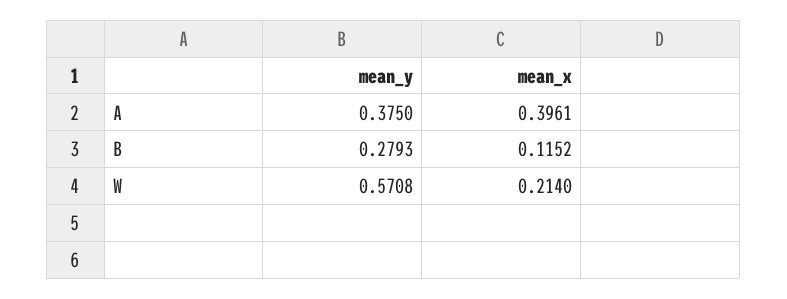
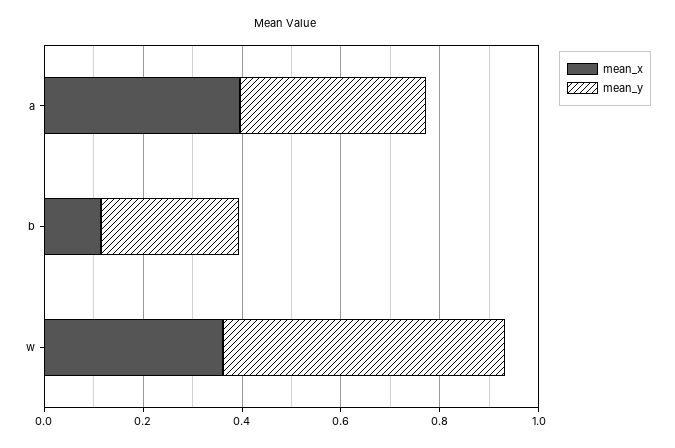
  {
    "mean_y": {
      "A": 0.375,
      "B": 0.2793,
      "W": 0.5708
    },
    "mean_x": {
      "A": 0.3961,
      "B": 0.1152,
-     "W": 0.214
+     "W": 0.35
    }
  }

